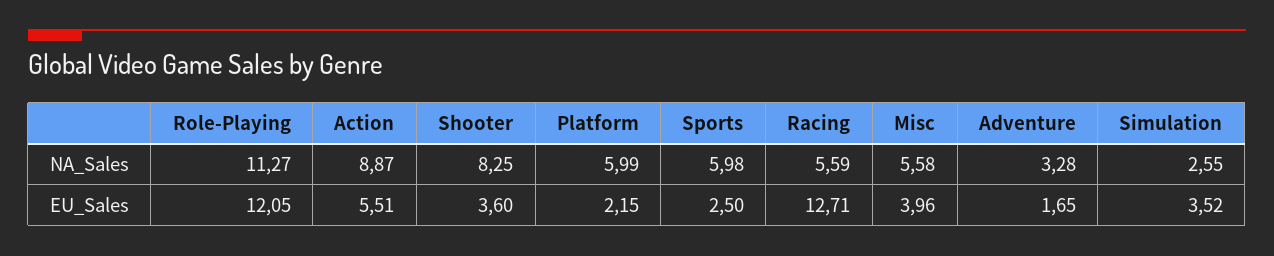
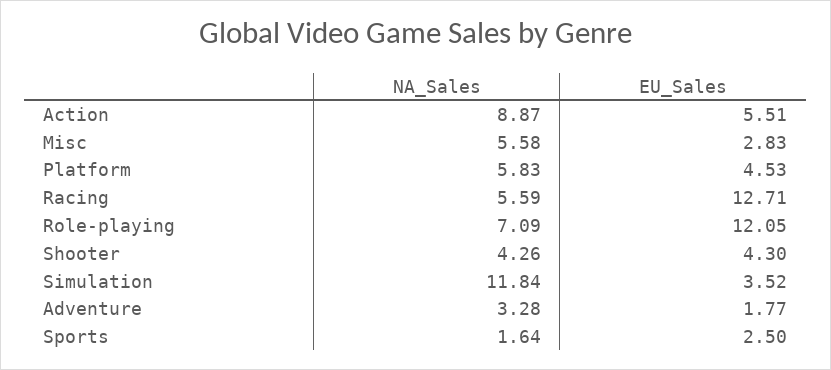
  {
    "Role-Playing": {
-     "NA_Sales": 11.27,
+     "NA_Sales": 7.09,
      "EU_Sales": 12.05
    },
    "Action": {
      "NA_Sales": 8.87,
      "EU_Sales": 5.51
    },
    "Shooter": {
-     "NA_Sales": 8.25,
+     "NA_Sales": 4.26,
-     "EU_Sales": 3.6
+     "EU_Sales": 4.3
    },
    "Platform": {
-     "NA_Sales": 5.99,
+     "NA_Sales": 5.83,
-     "EU_Sales": 2.15
+     "EU_Sales": 4.53
    },
    "Sports": {
-     "NA_Sales": 5.98,
+     "NA_Sales": 1.64,
      "EU_Sales": 2.5
    },
    "Racing": {
      "NA_Sales": 5.59,
      "EU_Sales": 12.71
    },
    "Misc": {
      "NA_Sales": 5.58,
-     "EU_Sales": 3.96
+     "EU_Sales": 2.83
    },
    "Adventure": {
      "NA_Sales": 3.28,
-     "EU_Sales": 1.65
+     "EU_Sales": 1.77
    },
    "Simulation": {
-     "NA_Sales": 2.55,
+     "NA_Sales": 11.84,
      "EU_Sales": 3.52
    }
  }

